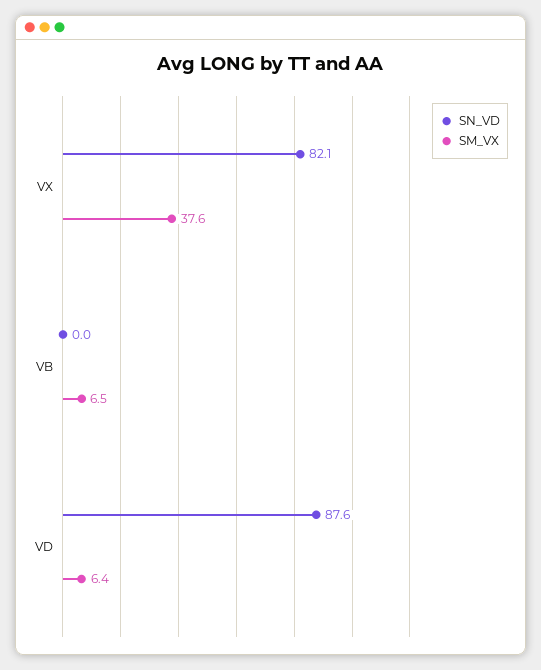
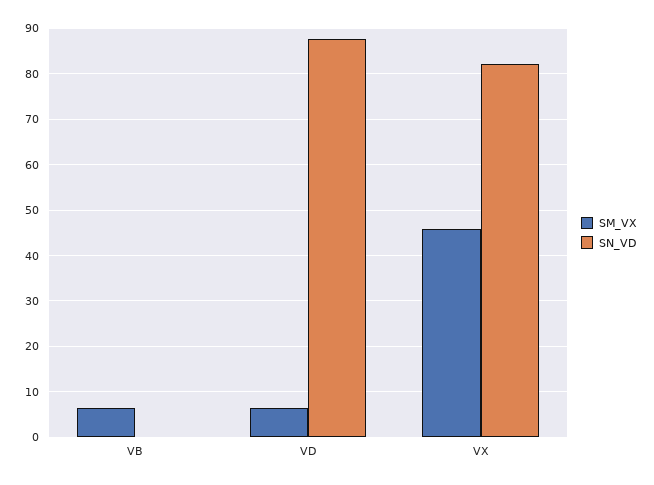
  {
    "SN_VD": {
      "VX": 82.1,
      "VB": 0,
      "VD": 87.6
    },
    "SM_VX": {
-     "VX": 37.6,
+     "VX": 46,
      "VB": 6.5,
      "VD": 6.4
    }
  }

